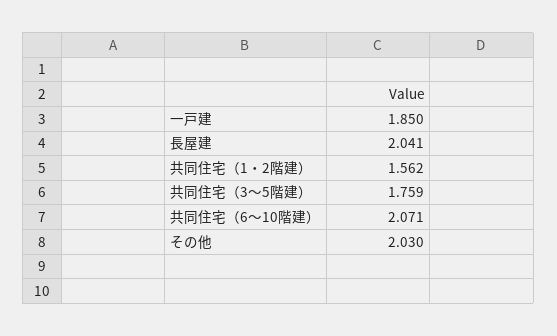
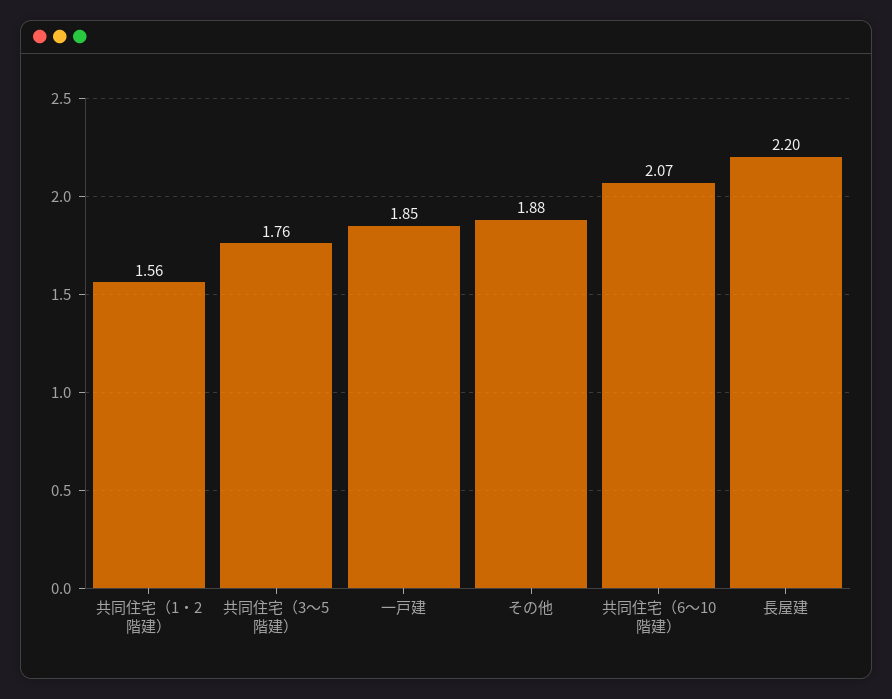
  {
    "一戸建": 1.85,
-   "長屋建": 2.041,
+   "長屋建": 2.2,
    "共同住宅（1・2階建）": 1.562,
    "共同住宅（3～5階建）": 1.759,
    "共同住宅（6～10階建）": 2.071,
-   "その他": 2.03
+   "その他": 1.88
  }

